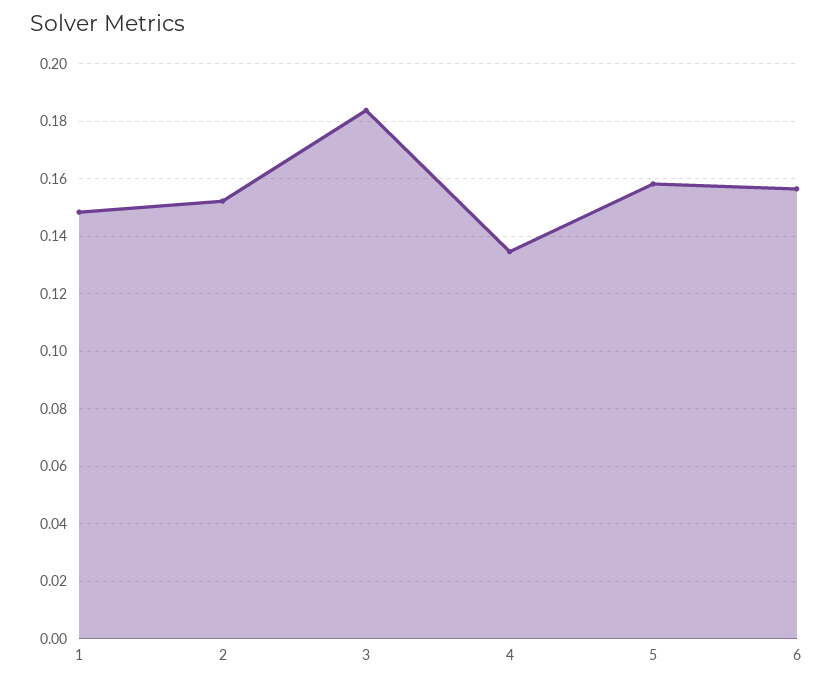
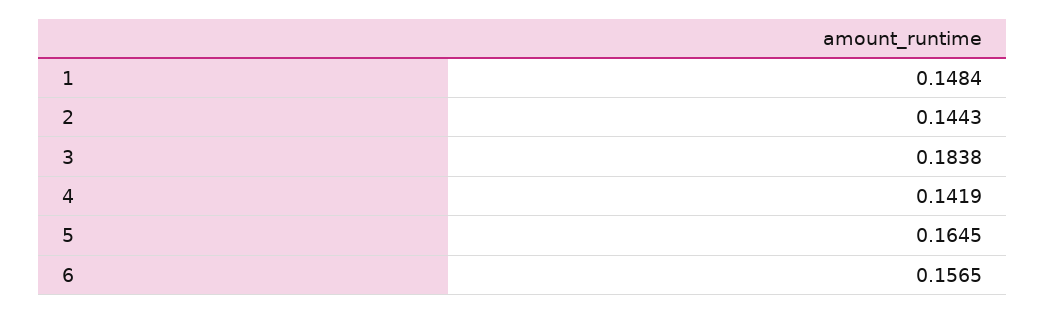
  {
    "1": 0.1484,
-   "2": 0.1525,
+   "2": 0.1443,
    "3": 0.1838,
-   "4": 0.135,
+   "4": 0.1419,
-   "5": 0.1575,
+   "5": 0.1645,
    "6": 0.1565
  }

